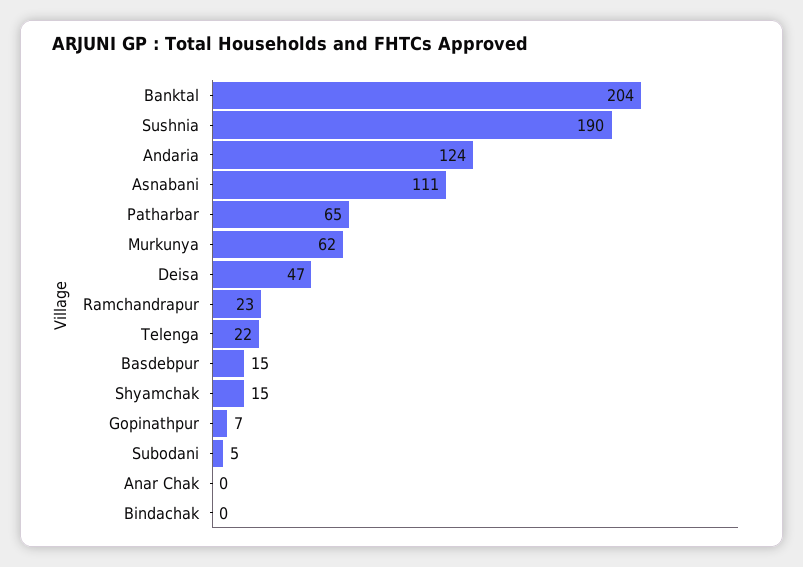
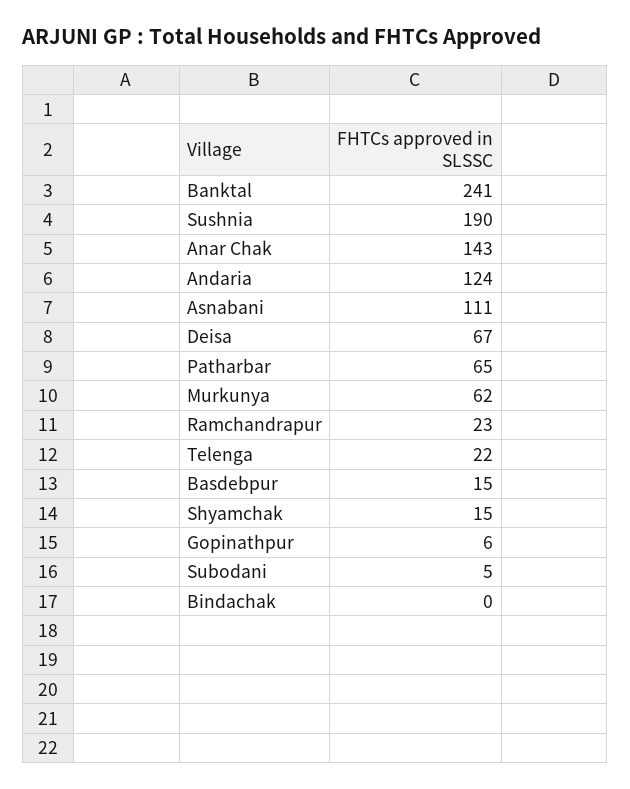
  {
-   "Banktal": 204,
+   "Banktal": 241,
    "Sushnia": 190,
    "Andaria": 124,
    "Asnabani": 111,
    "Patharbar": 65,
    "Murkunya": 62,
-   "Deisa": 47,
+   "Deisa": 67,
    "Ramchandrapur": 23,
    "Telenga": 22,
    "Basdebpur": 15,
    "Shyamchak": 15,
-   "Gopinathpur": 7,
+   "Gopinathpur": 6,
    "Subodani": 5,
-   "Anar Chak": 0,
+   "Anar Chak": 143,
    "Bindachak": 0
  }

